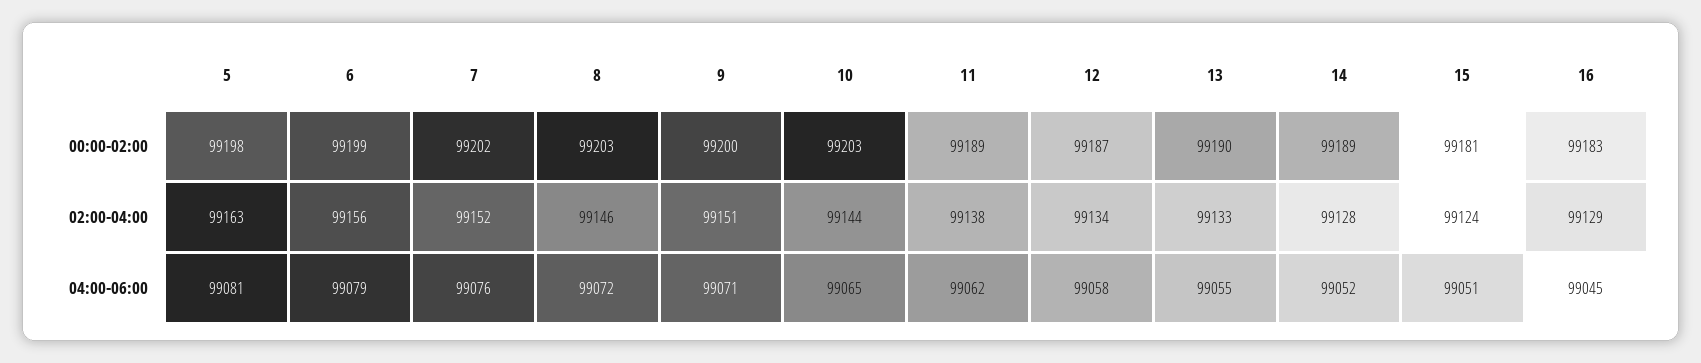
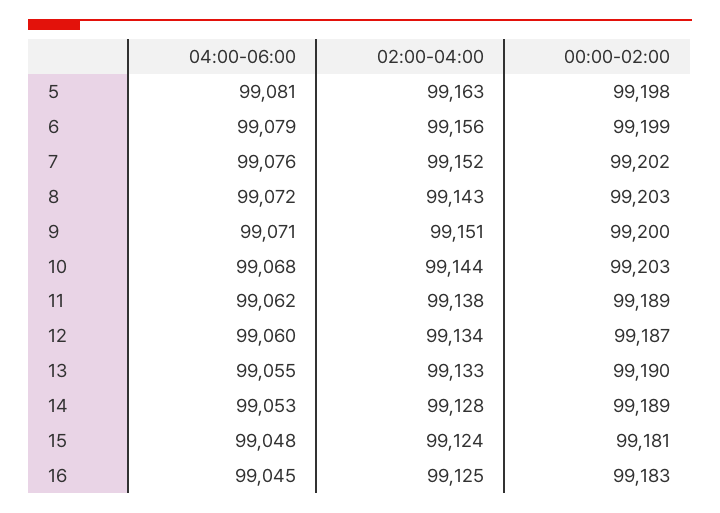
  {
    "5": {
      "00:00-02:00": 99198,
      "02:00-04:00": 99163,
      "04:00-06:00": 99081
    },
    "6": {
      "00:00-02:00": 99199,
      "02:00-04:00": 99156,
      "04:00-06:00": 99079
    },
    "7": {
      "00:00-02:00": 99202,
      "02:00-04:00": 99152,
      "04:00-06:00": 99076
    },
    "8": {
      "00:00-02:00": 99203,
-     "02:00-04:00": 99146,
+     "02:00-04:00": 99143,
      "04:00-06:00": 99072
    },
    "9": {
      "00:00-02:00": 99200,
      "02:00-04:00": 99151,
      "04:00-06:00": 99071
    },
    "10": {
      "00:00-02:00": 99203,
      "02:00-04:00": 99144,
-     "04:00-06:00": 99065
+     "04:00-06:00": 99068
    },
    "11": {
      "00:00-02:00": 99189,
      "02:00-04:00": 99138,
      "04:00-06:00": 99062
    },
    "12": {
      "00:00-02:00": 99187,
      "02:00-04:00": 99134,
-     "04:00-06:00": 99058
+     "04:00-06:00": 99060
    },
    "13": {
      "00:00-02:00": 99190,
      "02:00-04:00": 99133,
      "04:00-06:00": 99055
    },
    "14": {
      "00:00-02:00": 99189,
      "02:00-04:00": 99128,
-     "04:00-06:00": 99052
+     "04:00-06:00": 99053
    },
    "15": {
      "00:00-02:00": 99181,
      "02:00-04:00": 99124,
-     "04:00-06:00": 99051
+     "04:00-06:00": 99048
    },
    "16": {
      "00:00-02:00": 99183,
-     "02:00-04:00": 99129,
+     "02:00-04:00": 99125,
      "04:00-06:00": 99045
    }
  }

